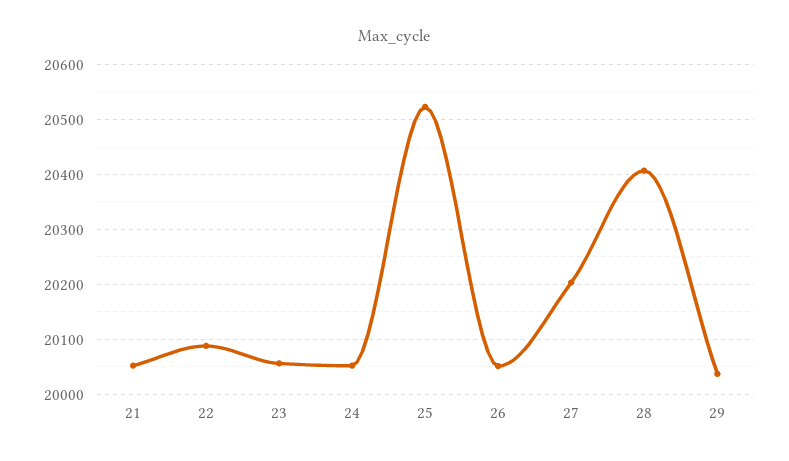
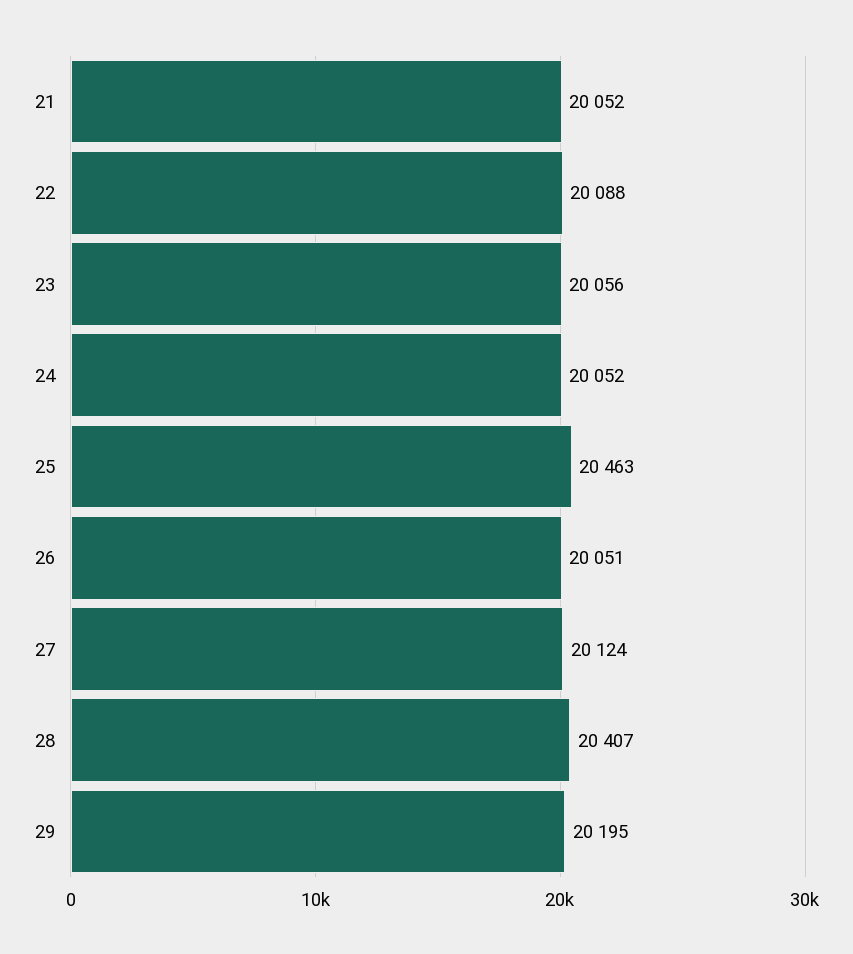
  {
    "21": 20052,
    "22": 20088,
    "23": 20056,
    "24": 20052,
-   "25": 20520,
+   "25": 20463,
    "26": 20051,
-   "27": 20200,
+   "27": 20124,
    "28": 20407,
-   "29": 20040
+   "29": 20195
  }

